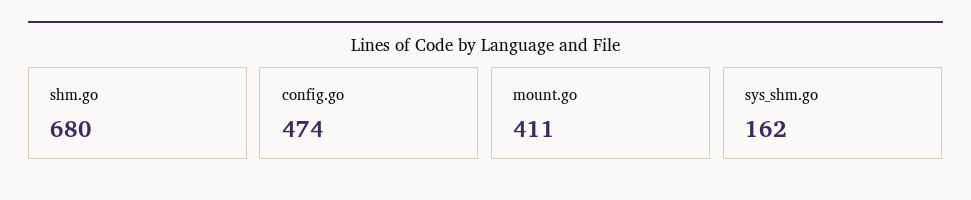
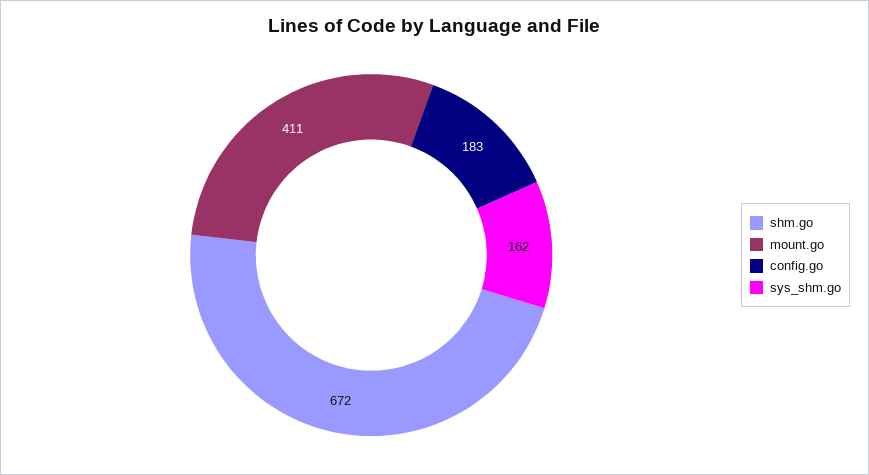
  {
-   "shm.go": 680,
+   "shm.go": 672,
-   "config.go": 474,
+   "config.go": 183,
    "mount.go": 411,
    "sys_shm.go": 162
  }

